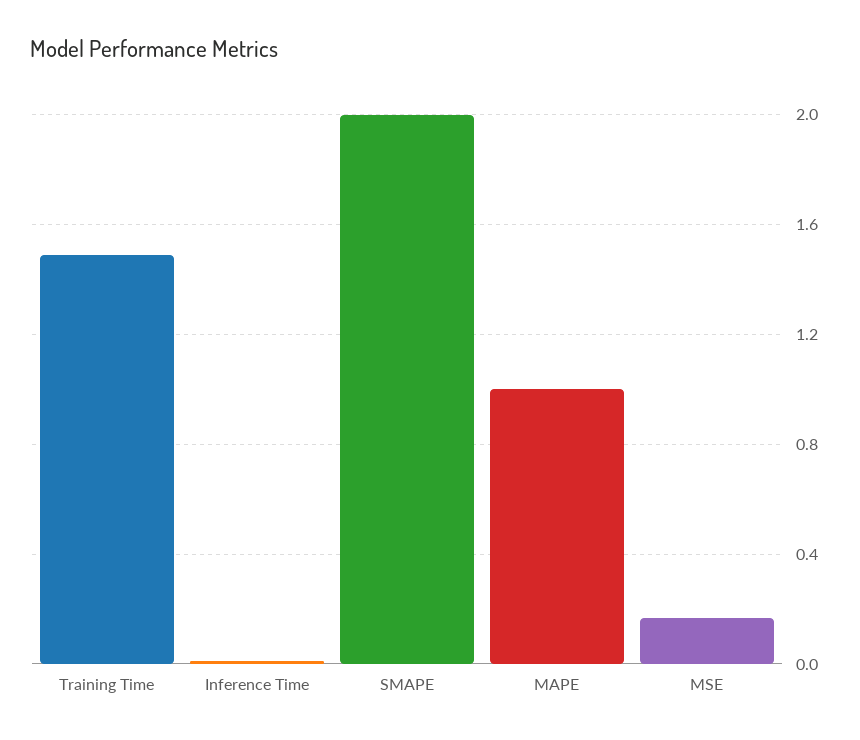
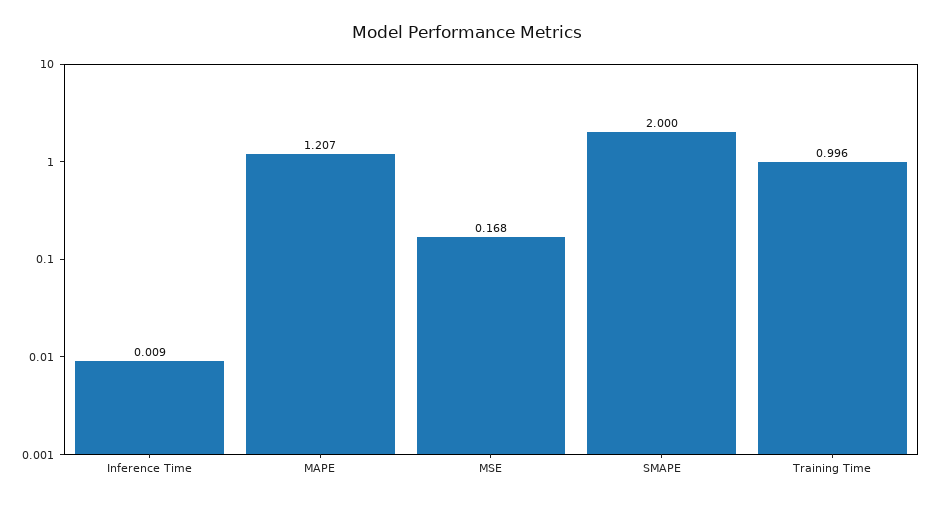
  {
-   "Training Time": 1.5,
+   "Training Time": 0.996,
    "Inference Time": 0.009,
    "SMAPE": 2,
-   "MAPE": 1,
+   "MAPE": 1.207,
    "MSE": 0.168
  }

